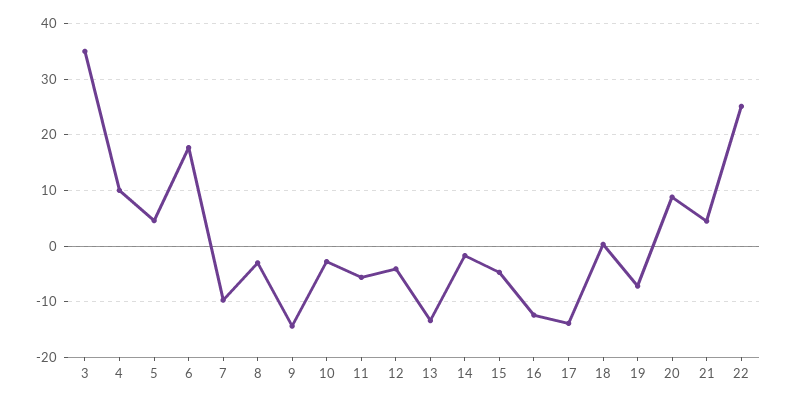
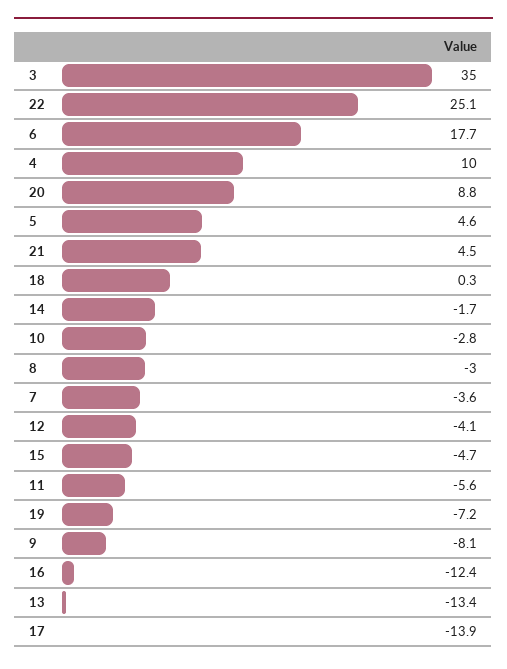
  {
    "3": 35,
    "4": 10,
    "5": 4.6,
    "6": 17.7,
-   "7": -10,
+   "7": -3.6,
    "8": -3,
-   "9": -14,
+   "9": -8.1,
    "10": -2.8,
    "11": -5.6,
    "12": -4.1,
    "13": -13.4,
    "14": -1.7,
    "15": -4.7,
    "16": -12.4,
    "17": -13.9,
    "18": 0.3,
    "19": -7.2,
    "20": 8.8,
    "21": 4.5,
    "22": 25.1
  }

